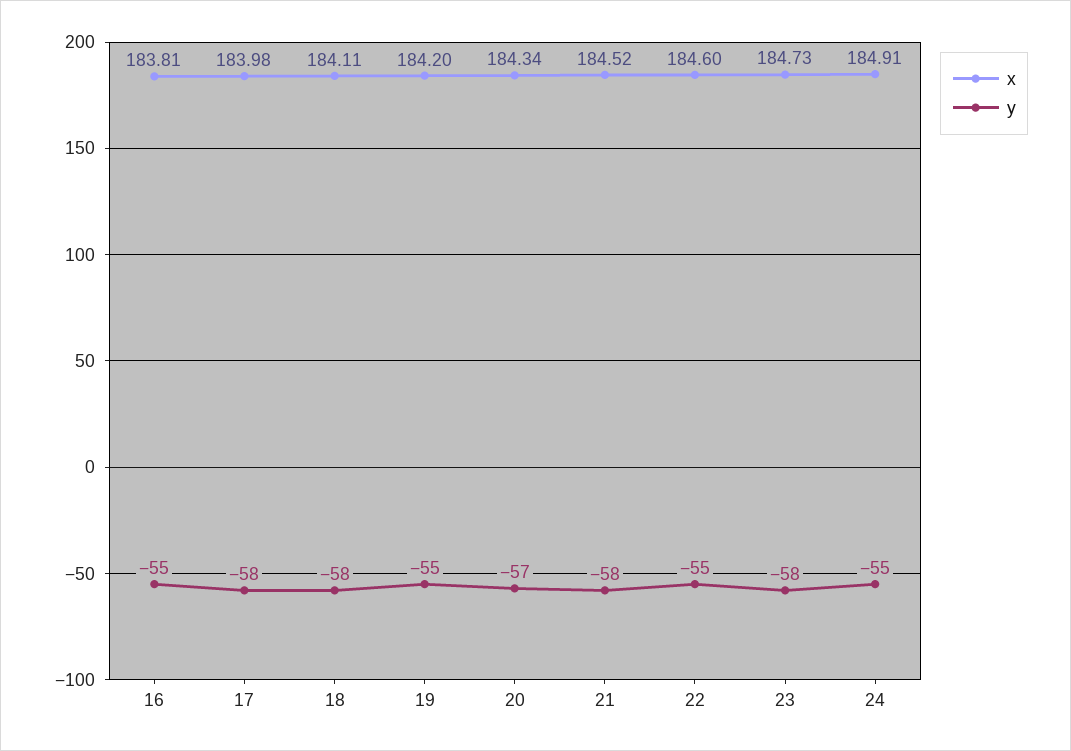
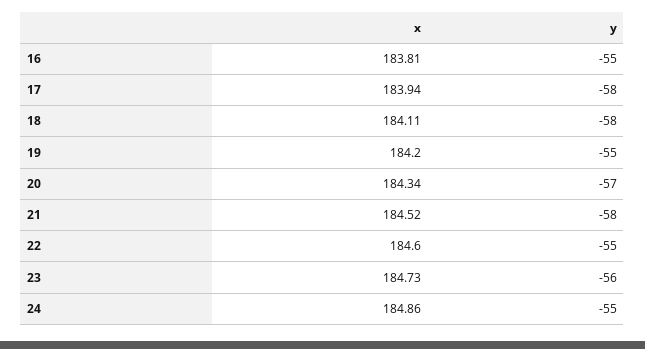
  {
    "x": {
      "16": 183.81,
-     "17": 183.98,
+     "17": 183.94,
      "18": 184.11,
      "19": 184.2,
      "20": 184.34,
      "21": 184.52,
      "22": 184.6,
      "23": 184.73,
-     "24": 184.91
+     "24": 184.86
    },
    "y": {
      "16": -55,
      "17": -58,
      "18": -58,
      "19": -55,
      "20": -57,
      "21": -58,
      "22": -55,
-     "23": -58,
+     "23": -56,
      "24": -55
    }
  }

